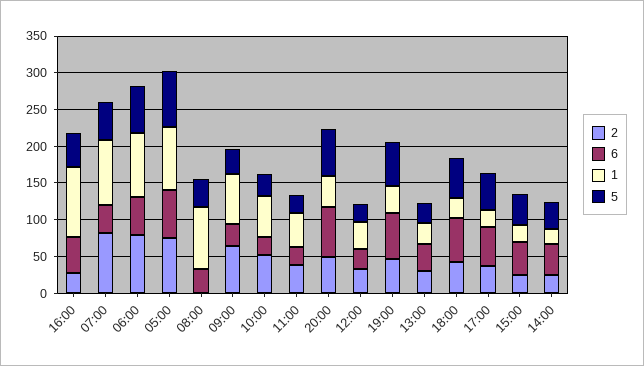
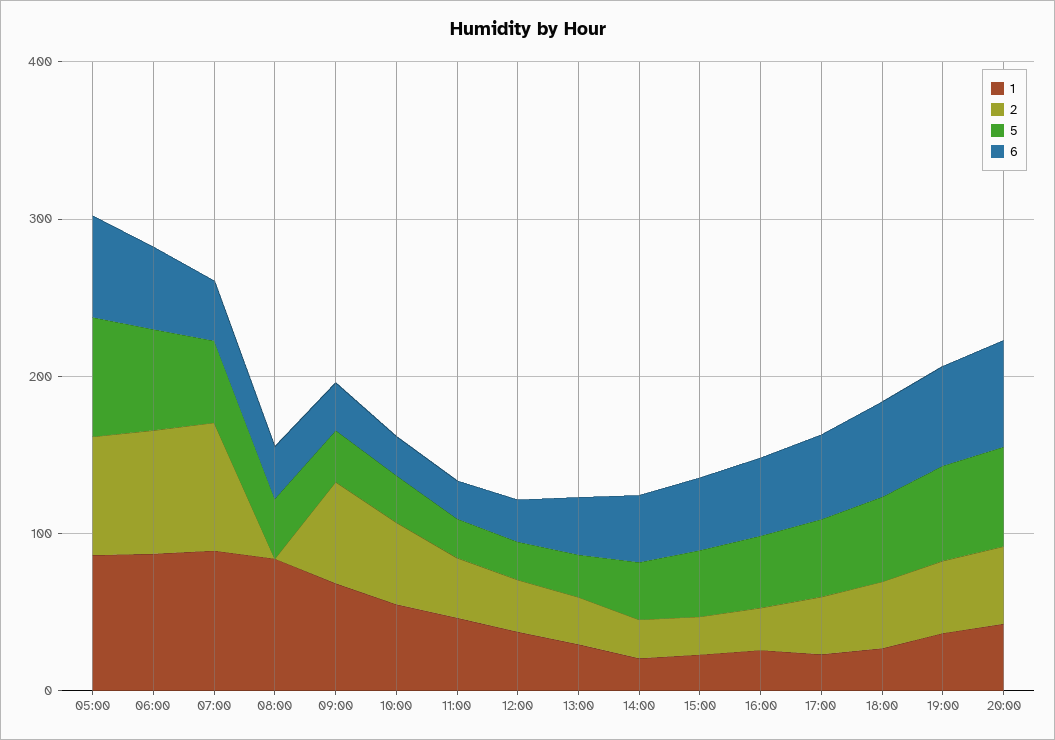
  {
    "2": {
      "16:00": 20,
      "07:00": 80,
      "06:00": 80,
      "05:00": 80,
      "08:00": 0,
      "09:00": 60,
      "10:00": 60,
      "11:00": 40,
      "20:00": 40,
      "12:00": 40,
      "19:00": 40,
      "13:00": 40,
      "18:00": 40,
      "17:00": 40,
      "15:00": 20,
      "14:00": 20
    },
    "6": {
      "16:00": 40,
      "07:00": 40,
      "06:00": 60,
      "05:00": 60,
      "08:00": 40,
      "09:00": 40,
      "10:00": 20,
      "11:00": 20,
      "20:00": 60,
      "12:00": 20,
      "19:00": 60,
      "13:00": 40,
      "18:00": 60,
      "17:00": 60,
      "15:00": 40,
      "14:00": 40
    },
    "1": {
-     "16:00": 100,
+     "16:00": 20,
      "07:00": 80,
      "06:00": 80,
      "05:00": 80,
      "08:00": 80,
      "09:00": 60,
      "10:00": 60,
      "11:00": 40,
      "20:00": 40,
      "12:00": 40,
      "19:00": 40,
      "13:00": 20,
      "18:00": 20,
      "17:00": 20,
      "15:00": 20,
      "14:00": 20
    },
    "5": {
      "16:00": 40,
      "07:00": 60,
      "06:00": 60,
      "05:00": 80,
      "08:00": 40,
      "09:00": 40,
      "10:00": 40,
      "11:00": 20,
      "20:00": 60,
      "12:00": 20,
      "19:00": 60,
      "13:00": 20,
      "18:00": 60,
      "17:00": 40,
      "15:00": 40,
      "14:00": 40
    }
  }

